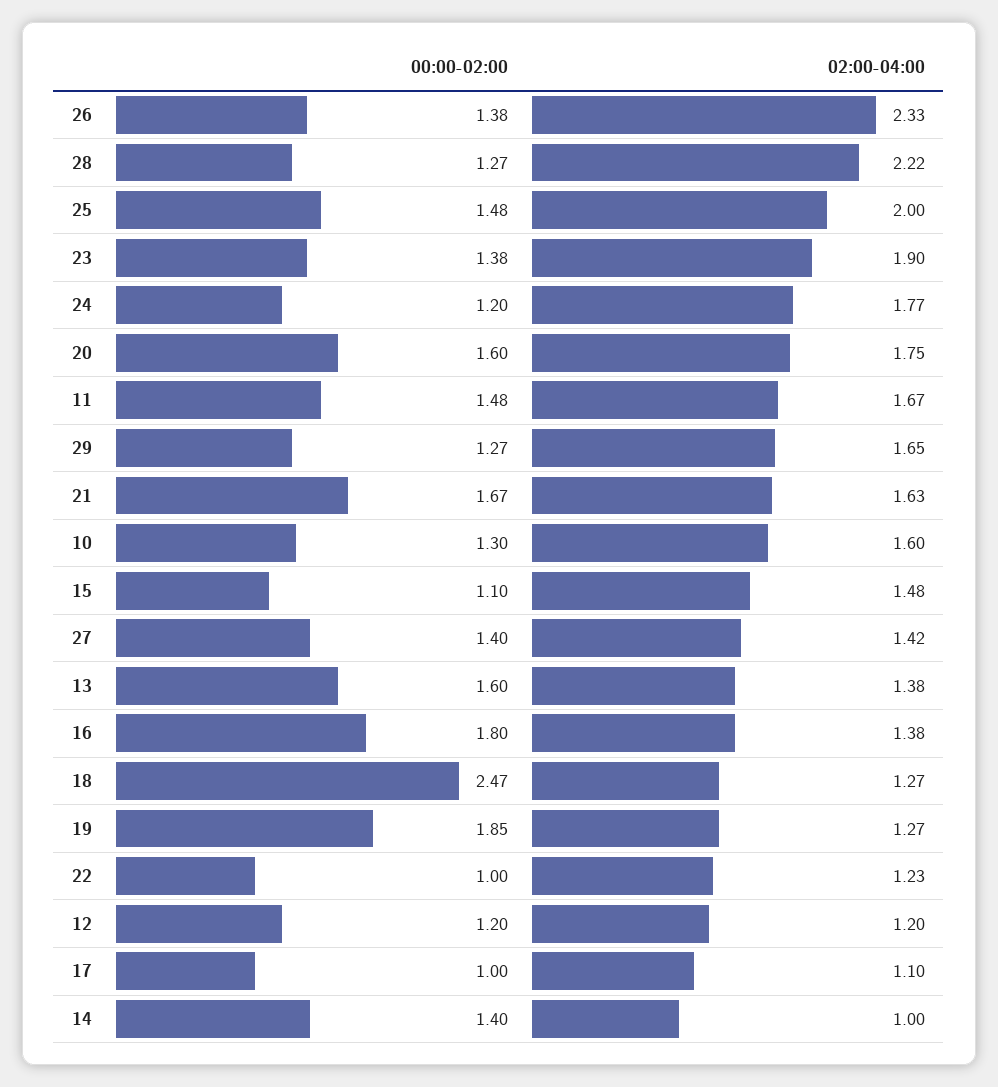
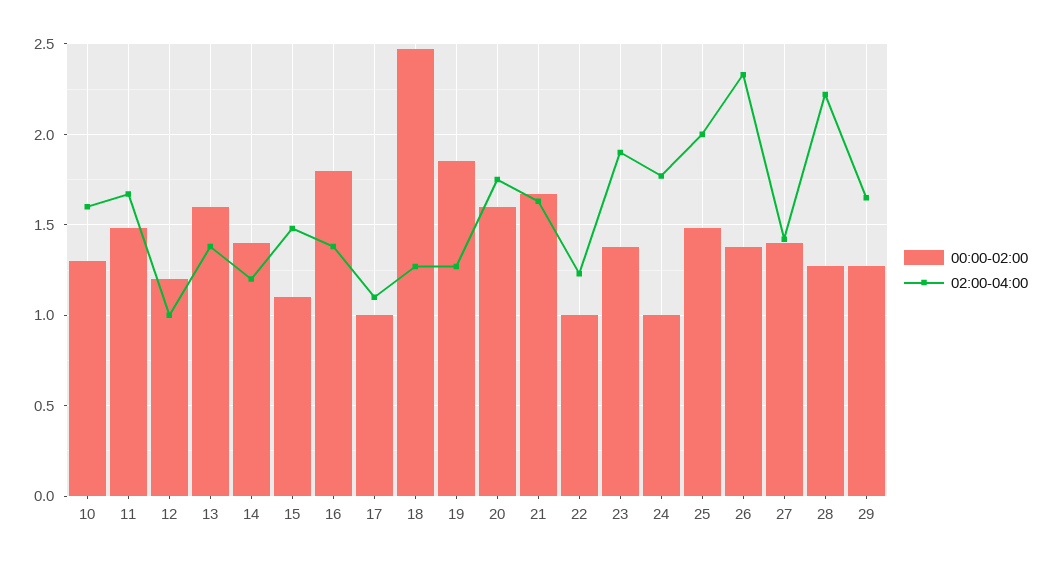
  {
    "00:00-02:00": {
      "26": 1.38,
      "28": 1.27,
      "25": 1.48,
      "23": 1.38,
-     "24": 1.2,
+     "24": 1,
      "20": 1.6,
      "11": 1.48,
      "29": 1.27,
      "21": 1.67,
      "10": 1.3,
      "15": 1.1,
      "27": 1.4,
      "13": 1.6,
      "16": 1.8,
      "18": 2.47,
      "19": 1.85,
      "22": 1,
      "12": 1.2,
      "17": 1,
      "14": 1.4
    },
    "02:00-04:00": {
      "26": 2.33,
      "28": 2.22,
      "25": 2,
      "23": 1.9,
      "24": 1.77,
      "20": 1.75,
      "11": 1.67,
      "29": 1.65,
      "21": 1.63,
      "10": 1.6,
      "15": 1.48,
      "27": 1.42,
      "13": 1.38,
      "16": 1.38,
      "18": 1.27,
      "19": 1.27,
      "22": 1.23,
-     "12": 1.2,
+     "12": 1,
      "17": 1.1,
-     "14": 1
+     "14": 1.2
    }
  }

